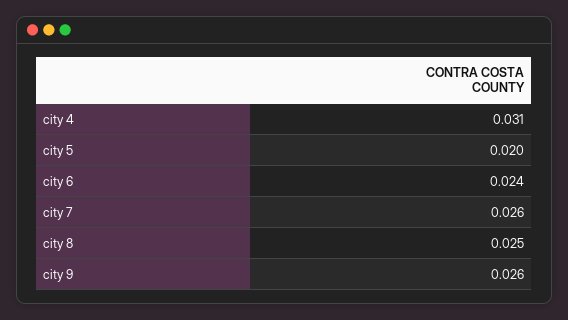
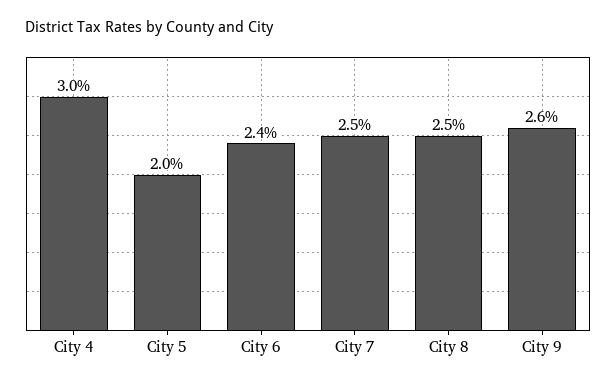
  {
-   "city 4": 0.031,
+   "city 4": 0.03,
    "city 5": 0.02,
    "city 6": 0.024,
-   "city 7": 0.026,
+   "city 7": 0.025,
    "city 8": 0.025,
    "city 9": 0.026
  }

